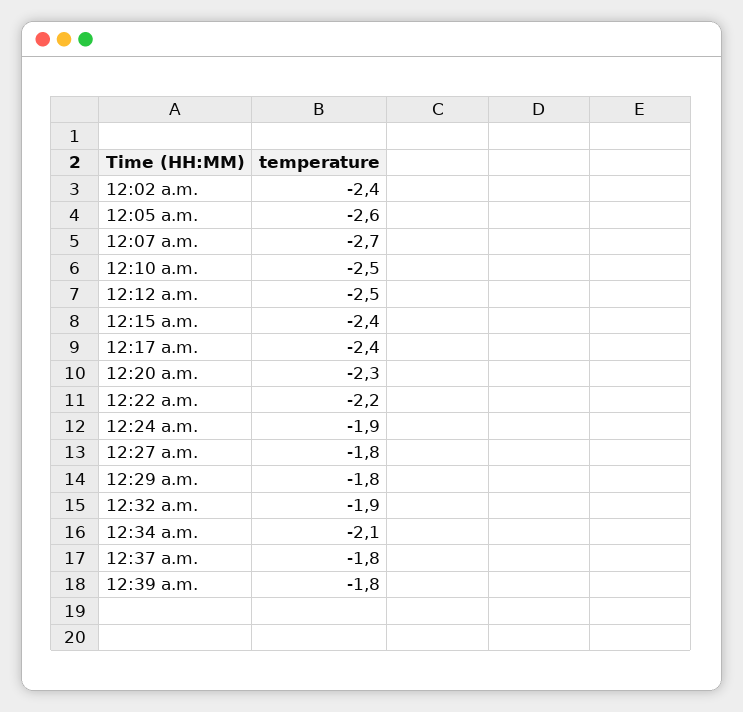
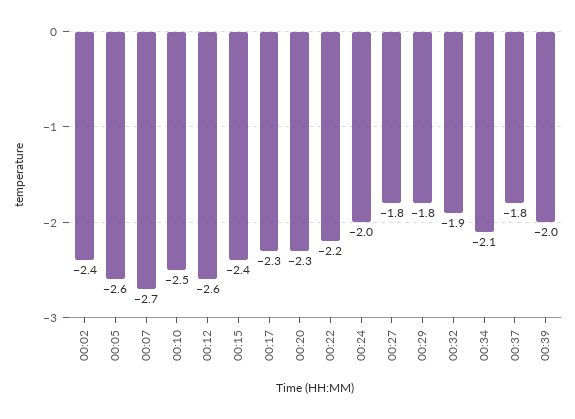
  {
    "12:02 a.m.": -2.4,
    "12:05 a.m.": -2.6,
    "12:07 a.m.": -2.7,
    "12:10 a.m.": -2.5,
-   "12:12 a.m.": -2.5,
+   "12:12 a.m.": -2.6,
    "12:15 a.m.": -2.4,
-   "12:17 a.m.": -2.4,
+   "12:17 a.m.": -2.3,
    "12:20 a.m.": -2.3,
    "12:22 a.m.": -2.2,
-   "12:24 a.m.": -1.9,
+   "12:24 a.m.": -2,
    "12:27 a.m.": -1.8,
    "12:29 a.m.": -1.8,
    "12:32 a.m.": -1.9,
    "12:34 a.m.": -2.1,
    "12:37 a.m.": -1.8,
-   "12:39 a.m.": -1.8
+   "12:39 a.m.": -2
  }

